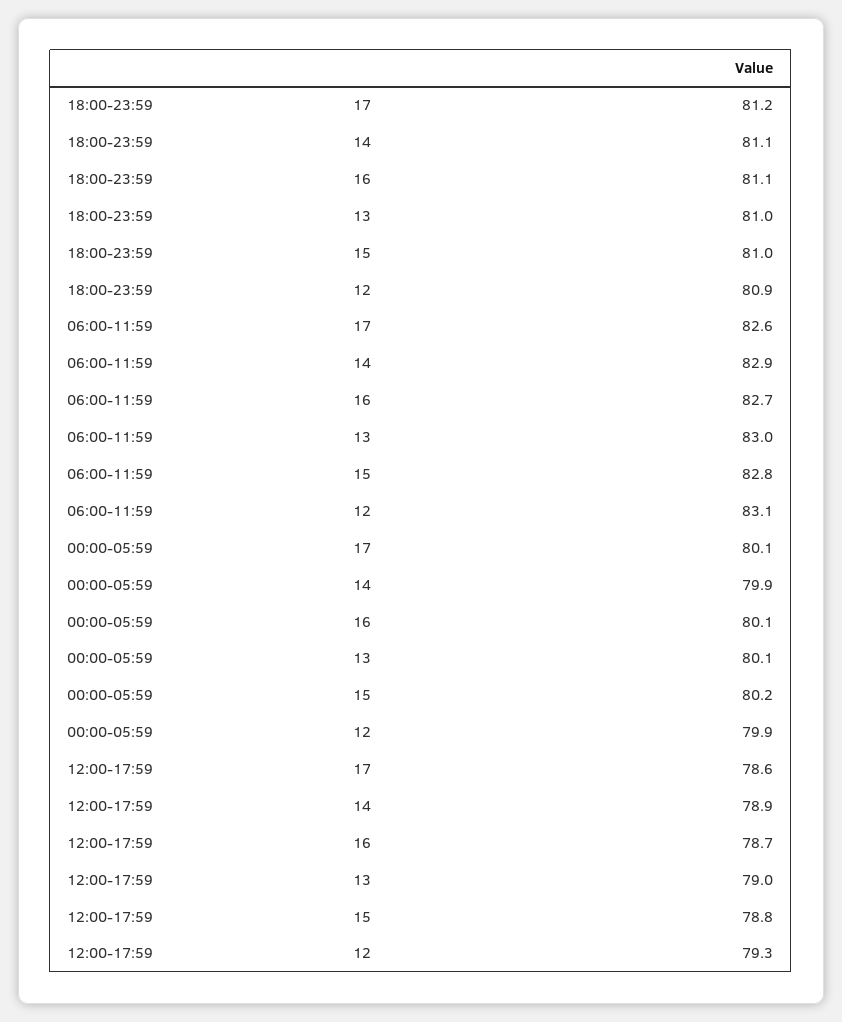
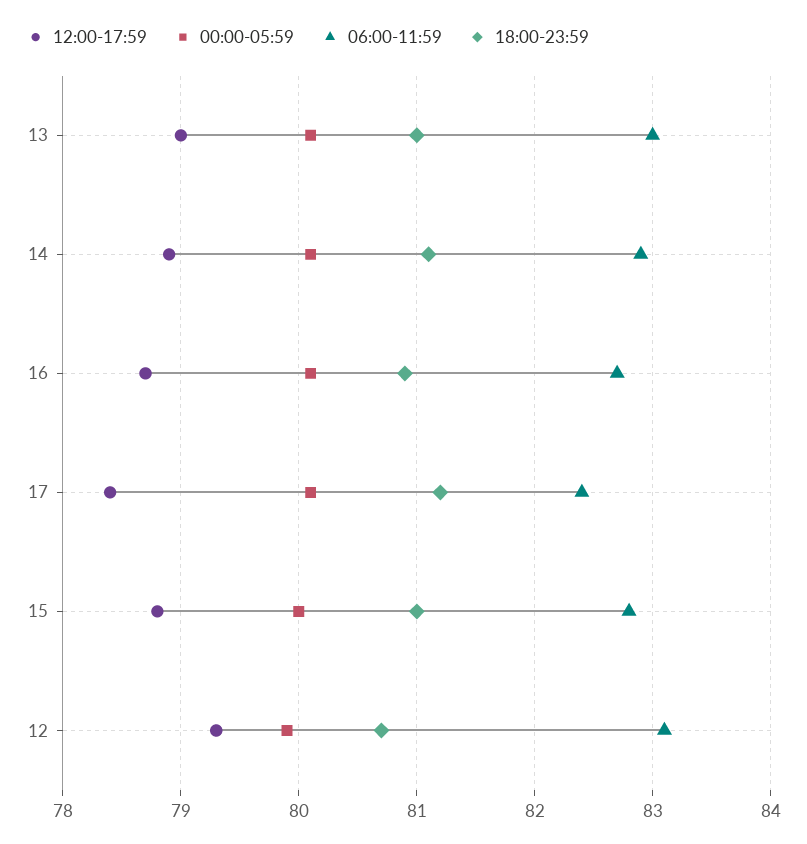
  {
    "18:00-23:59": {
      "17": 81.2,
      "14": 81.1,
-     "16": 81.1,
+     "16": 80.9,
      "13": 81,
      "15": 81,
-     "12": 80.9
+     "12": 80.7
    },
    "06:00-11:59": {
-     "17": 82.6,
+     "17": 82.4,
      "14": 82.9,
      "16": 82.7,
      "13": 83,
      "15": 82.8,
      "12": 83.1
    },
    "00:00-05:59": {
      "17": 80.1,
-     "14": 79.9,
+     "14": 80.1,
      "16": 80.1,
      "13": 80.1,
-     "15": 80.2,
+     "15": 80,
      "12": 79.9
    },
    "12:00-17:59": {
-     "17": 78.6,
+     "17": 78.4,
      "14": 78.9,
      "16": 78.7,
      "13": 79,
      "15": 78.8,
      "12": 79.3
    }
  }

